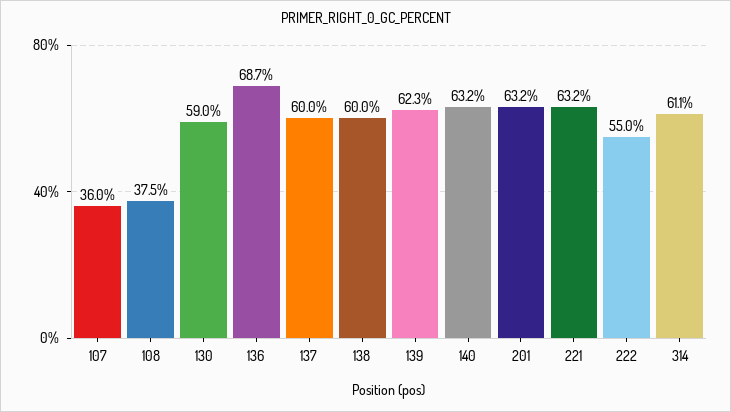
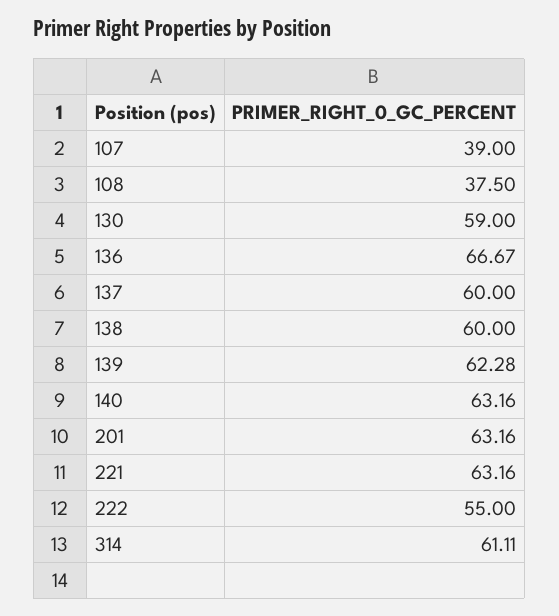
  {
-   "107": 36,
+   "107": 39,
    "108": 37.5,
    "130": 59,
-   "136": 68.7,
+   "136": 66.67,
    "137": 60,
    "138": 60,
    "139": 62.28,
    "140": 63.16,
    "201": 63.16,
    "221": 63.16,
    "222": 55,
    "314": 61.11
  }

